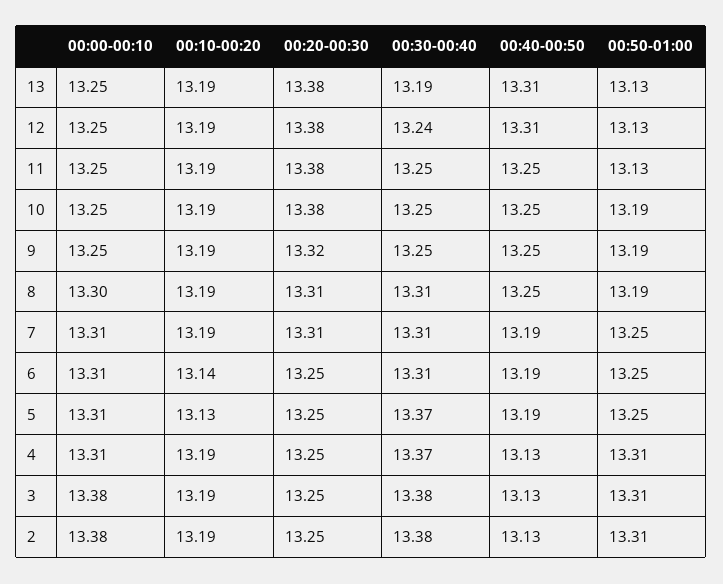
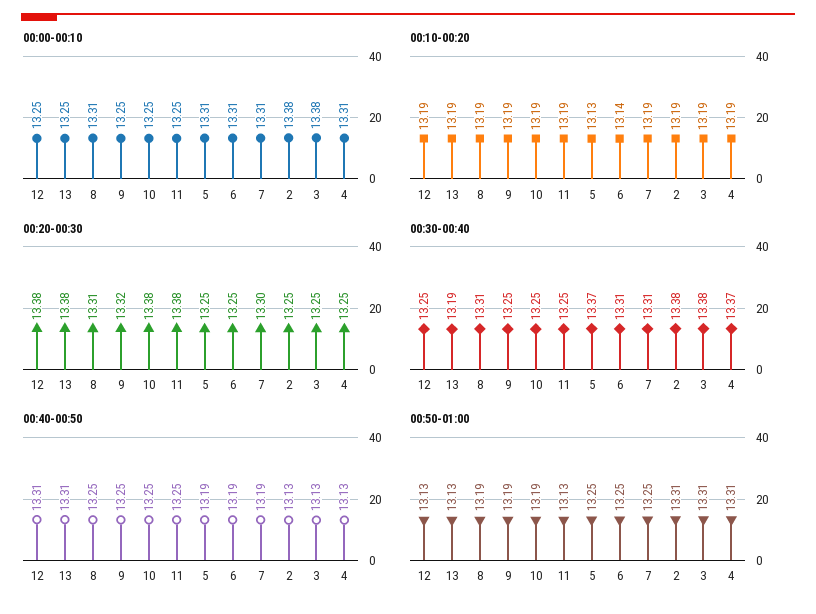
  {
    "00:00-00:10": {
      "13": 13.25,
      "12": 13.25,
      "11": 13.25,
      "10": 13.25,
      "9": 13.25,
-     "8": 13.3,
+     "8": 13.31,
      "7": 13.31,
      "6": 13.31,
      "5": 13.31,
      "4": 13.31,
      "3": 13.38,
      "2": 13.38
    },
    "00:10-00:20": {
      "13": 13.19,
      "12": 13.19,
      "11": 13.19,
      "10": 13.19,
      "9": 13.19,
      "8": 13.19,
      "7": 13.19,
      "6": 13.14,
      "5": 13.13,
      "4": 13.19,
      "3": 13.19,
      "2": 13.19
    },
    "00:20-00:30": {
      "13": 13.38,
      "12": 13.38,
      "11": 13.38,
      "10": 13.38,
      "9": 13.32,
      "8": 13.31,
-     "7": 13.31,
+     "7": 13.3,
      "6": 13.25,
      "5": 13.25,
      "4": 13.25,
      "3": 13.25,
      "2": 13.25
    },
    "00:30-00:40": {
      "13": 13.19,
-     "12": 13.24,
+     "12": 13.25,
      "11": 13.25,
      "10": 13.25,
      "9": 13.25,
      "8": 13.31,
      "7": 13.31,
      "6": 13.31,
      "5": 13.37,
      "4": 13.37,
      "3": 13.38,
      "2": 13.38
    },
    "00:40-00:50": {
      "13": 13.31,
      "12": 13.31,
      "11": 13.25,
      "10": 13.25,
      "9": 13.25,
      "8": 13.25,
      "7": 13.19,
      "6": 13.19,
      "5": 13.19,
      "4": 13.13,
      "3": 13.13,
      "2": 13.13
    },
    "00:50-01:00": {
      "13": 13.13,
      "12": 13.13,
      "11": 13.13,
      "10": 13.19,
      "9": 13.19,
      "8": 13.19,
      "7": 13.25,
      "6": 13.25,
      "5": 13.25,
      "4": 13.31,
      "3": 13.31,
      "2": 13.31
    }
  }

